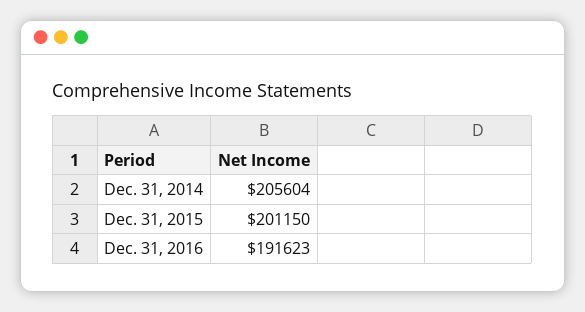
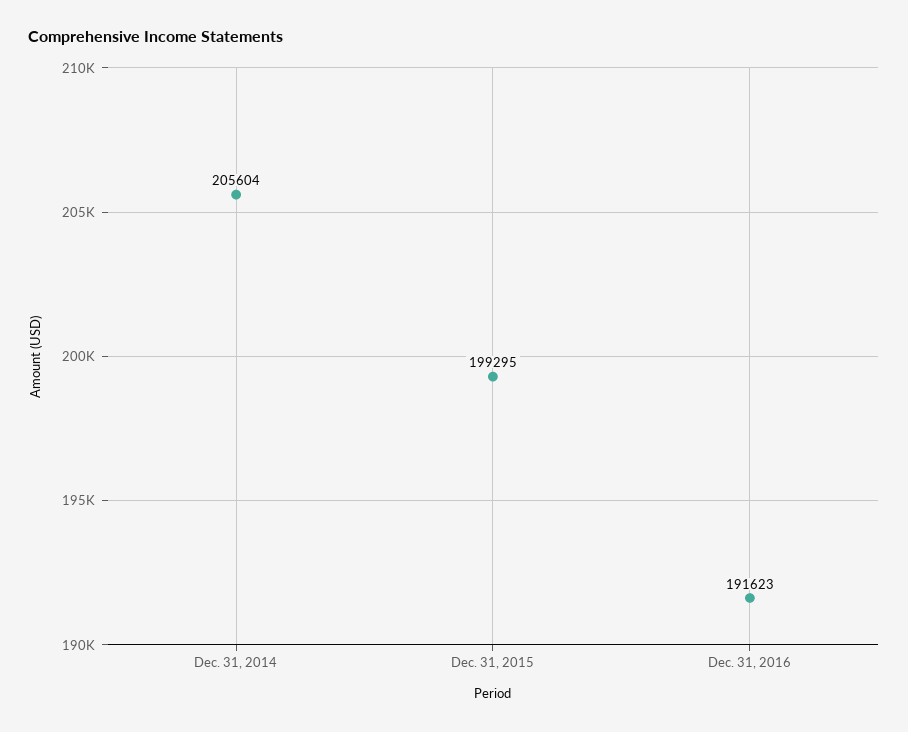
  {
    "Dec. 31, 2014": 205604,
-   "Dec. 31, 2015": 201150,
+   "Dec. 31, 2015": 199295,
    "Dec. 31, 2016": 191623
  }

